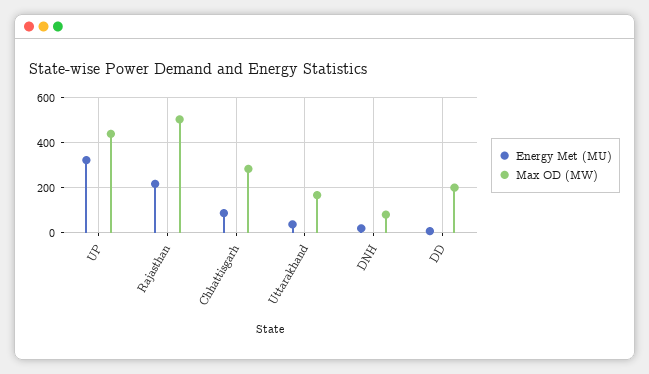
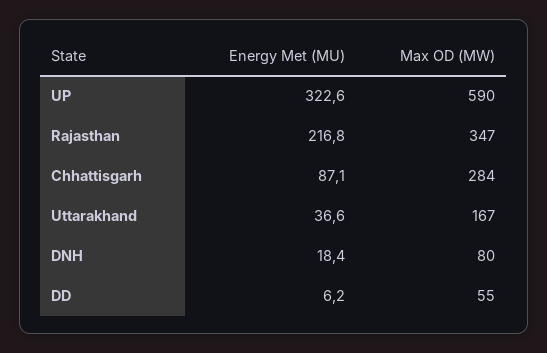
  {
    "Energy Met (MU)": {
      "UP": 322.6,
      "Rajasthan": 216.8,
      "Chhattisgarh": 87.1,
      "Uttarakhand": 36.6,
      "DNH": 18.4,
      "DD": 6.2
    },
    "Max OD (MW)": {
-     "UP": 450,
+     "UP": 590,
-     "Rajasthan": 500,
+     "Rajasthan": 347,
      "Chhattisgarh": 284,
      "Uttarakhand": 167,
      "DNH": 80,
-     "DD": 200
+     "DD": 55
    }
  }

